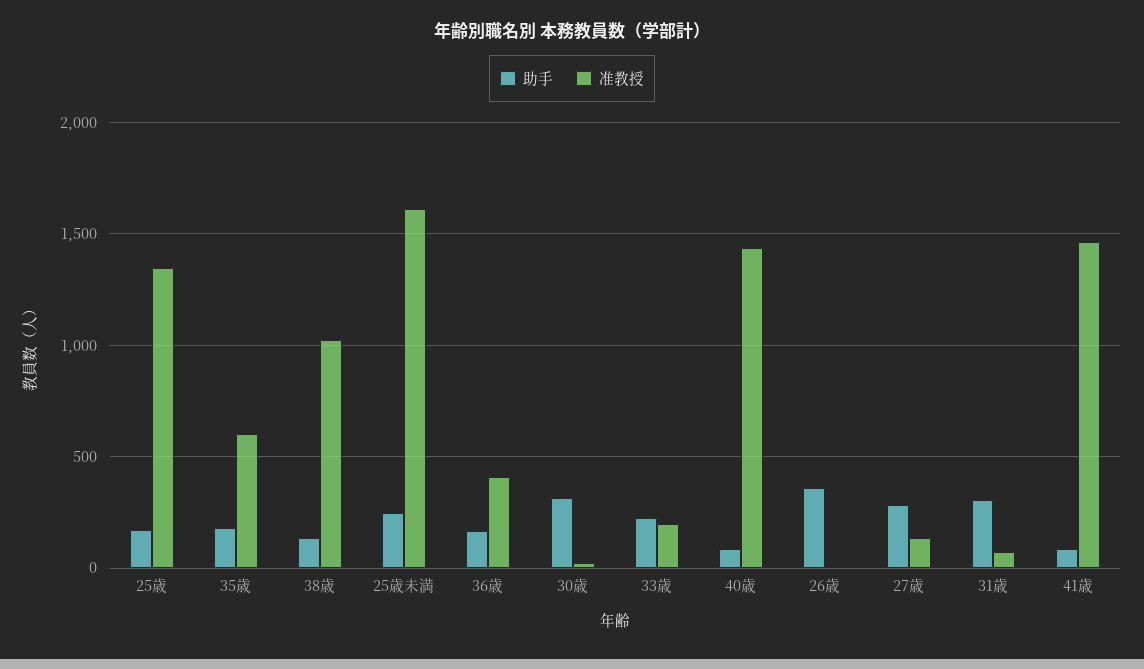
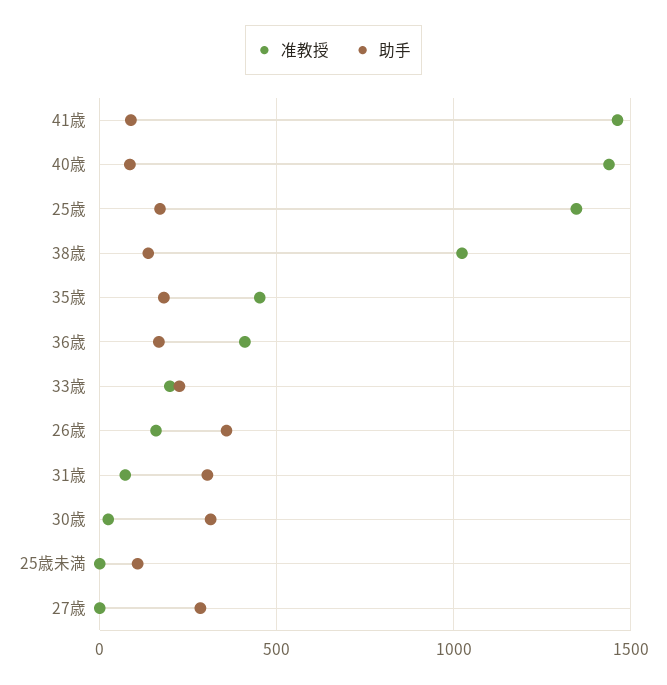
  {
    "助手": {
      "25歳": 150,
      "35歳": 200,
      "38歳": 150,
-     "25歳未満": 250,
+     "25歳未満": 100,
      "36歳": 150,
      "30歳": 300,
      "33歳": 250,
      "40歳": 100,
      "26歳": 350,
      "27歳": 300,
      "31歳": 300,
      "41歳": 100
    },
    "准教授": {
      "25歳": 1350,
-     "35歳": 600,
+     "35歳": 450,
      "38歳": 1000,
-     "25歳未満": 1600,
+     "25歳未満": 0,
      "36歳": 400,
      "30歳": 0,
      "33歳": 200,
      "40歳": 1450,
-     "26歳": 0,
+     "26歳": 150,
-     "27歳": 150,
+     "27歳": 0,
      "31歳": 50,
      "41歳": 1450
    }
  }

